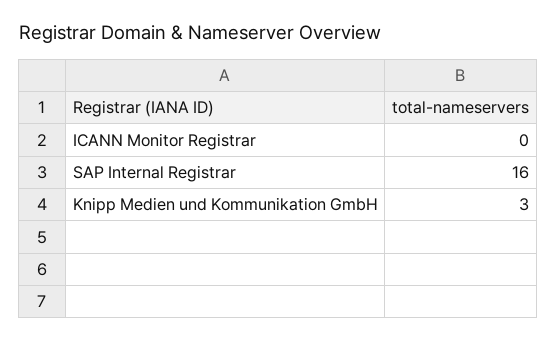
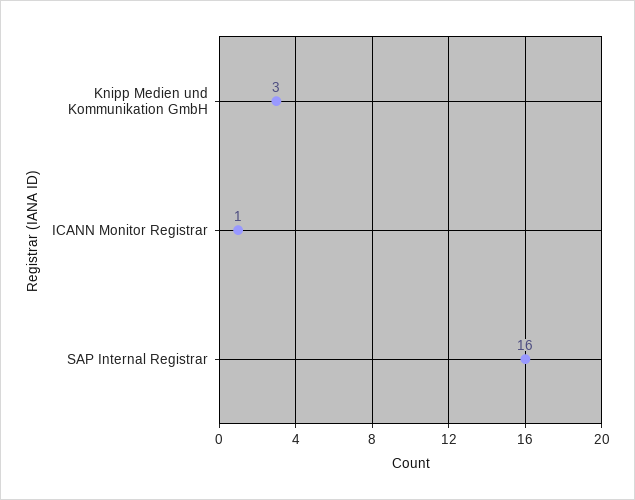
  {
-   "ICANN Monitor Registrar": 0,
+   "ICANN Monitor Registrar": 1,
    "SAP Internal Registrar": 16,
    "Knipp Medien und Kommunikation GmbH": 3
  }

